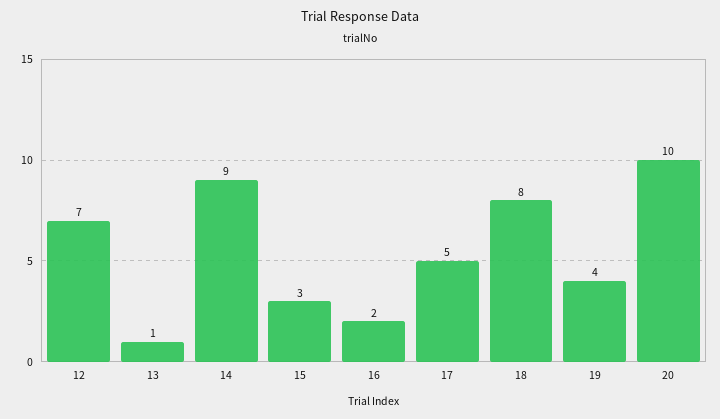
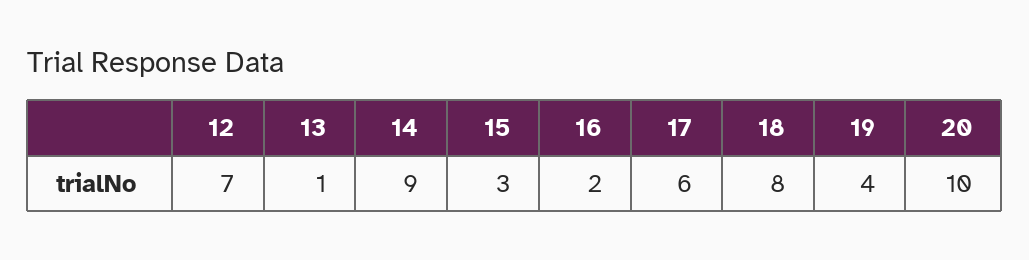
  {
    "12": 7,
    "13": 1,
    "14": 9,
    "15": 3,
    "16": 2,
-   "17": 5,
+   "17": 6,
    "18": 8,
    "19": 4,
    "20": 10
  }

